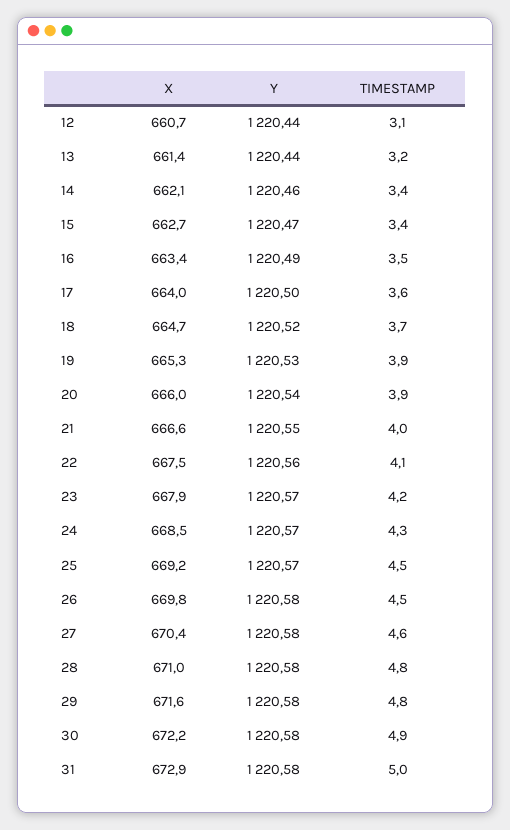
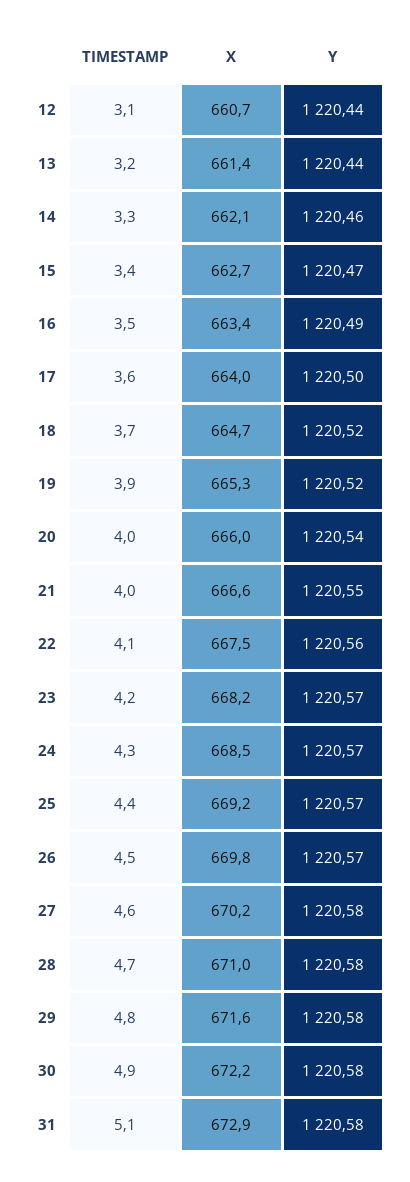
  {
    "X": {
      "12": 660.7,
      "13": 661.4,
      "14": 662.1,
      "15": 662.7,
      "16": 663.4,
      "17": 664,
      "18": 664.7,
      "19": 665.3,
      "20": 666,
      "21": 666.6,
      "22": 667.5,
-     "23": 667.9,
+     "23": 668.2,
      "24": 668.5,
      "25": 669.2,
      "26": 669.8,
-     "27": 670.4,
+     "27": 670.2,
      "28": 671,
      "29": 671.6,
      "30": 672.2,
      "31": 672.9
    },
    "Y": {
      "12": 1220.44,
      "13": 1220.44,
      "14": 1220.46,
      "15": 1220.47,
      "16": 1220.49,
      "17": 1220.5,
      "18": 1220.52,
-     "19": 1220.53,
+     "19": 1220.52,
      "20": 1220.54,
      "21": 1220.55,
      "22": 1220.56,
      "23": 1220.57,
      "24": 1220.57,
      "25": 1220.57,
-     "26": 1220.58,
+     "26": 1220.57,
      "27": 1220.58,
      "28": 1220.58,
      "29": 1220.58,
      "30": 1220.58,
      "31": 1220.58
    },
    "TIMESTAMP": {
      "12": 3.1,
      "13": 3.2,
-     "14": 3.4,
+     "14": 3.3,
      "15": 3.4,
      "16": 3.5,
      "17": 3.6,
      "18": 3.7,
      "19": 3.9,
-     "20": 3.9,
+     "20": 4,
      "21": 4,
      "22": 4.1,
      "23": 4.2,
      "24": 4.3,
-     "25": 4.5,
+     "25": 4.4,
      "26": 4.5,
      "27": 4.6,
-     "28": 4.8,
+     "28": 4.7,
      "29": 4.8,
      "30": 4.9,
-     "31": 5
+     "31": 5.1
    }
  }

